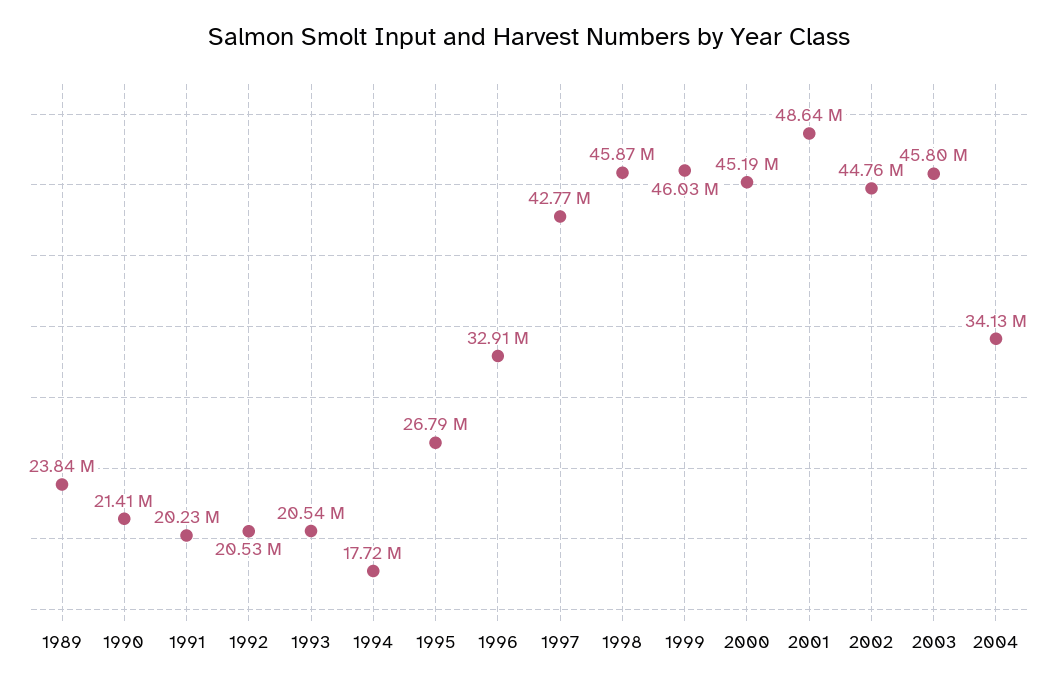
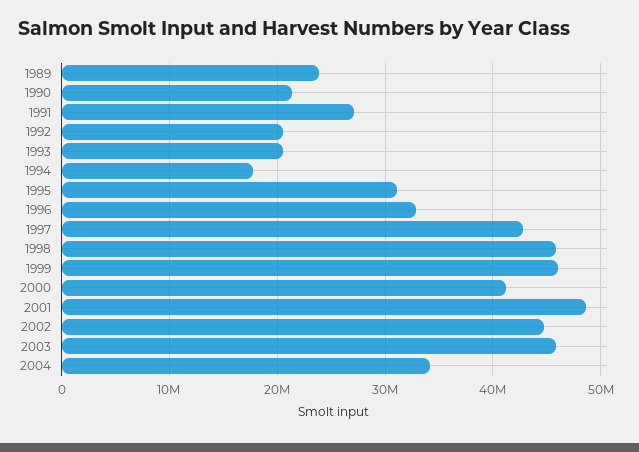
  {
    "1989": 23840000,
    "1990": 21410000,
-   "1991": 20230000,
+   "1991": 27000000,
    "1992": 20530000,
    "1993": 20540000,
    "1994": 17720000,
-   "1995": 26790000,
+   "1995": 31000000,
    "1996": 32910000,
    "1997": 42770000,
    "1998": 45870000,
    "1999": 46030000,
-   "2000": 45190000,
+   "2000": 41000000,
    "2001": 48640000,
    "2002": 44760000,
    "2003": 45800000,
    "2004": 34130000
  }

